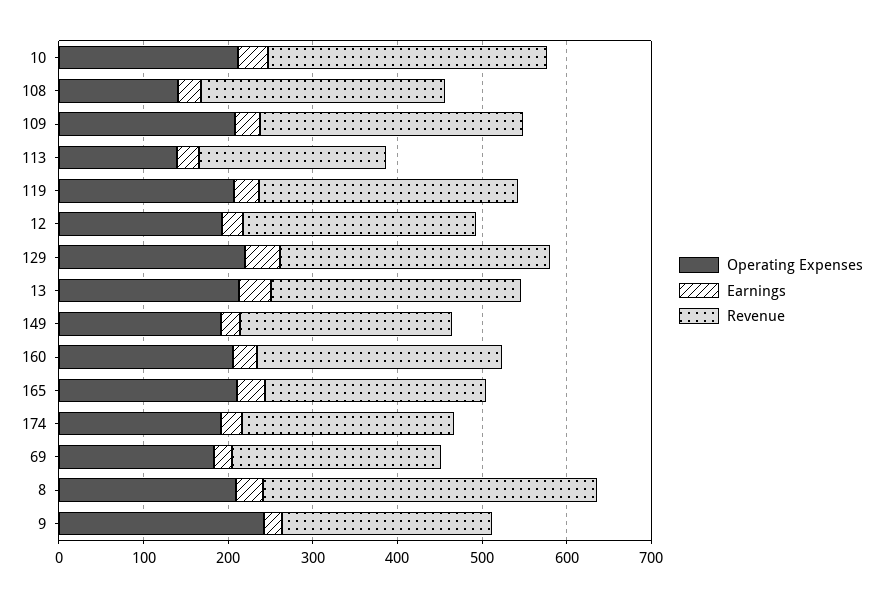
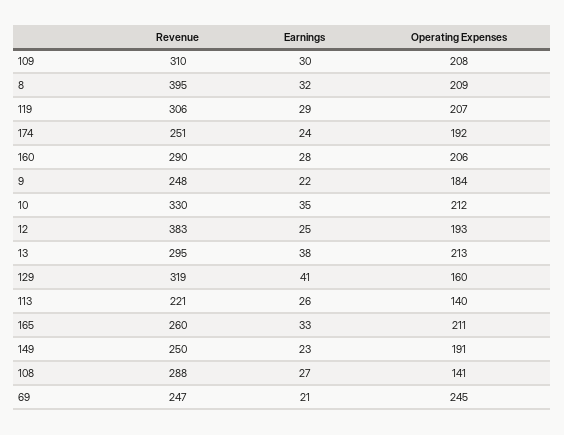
  {
    "Operating Expenses": {
      "10": 212,
      "108": 141,
      "109": 208,
      "113": 140,
      "119": 207,
      "12": 193,
-     "129": 220,
+     "129": 160,
      "13": 213,
      "149": 191,
      "160": 206,
      "165": 211,
      "174": 192,
-     "69": 180,
+     "69": 245,
      "8": 209,
-     "9": 240
+     "9": 184
    },
    "Earnings": {
      "10": 35,
      "108": 27,
      "109": 30,
      "113": 26,
      "119": 29,
      "12": 25,
      "129": 41,
      "13": 38,
      "149": 23,
      "160": 28,
      "165": 33,
      "174": 24,
      "69": 21,
      "8": 32,
      "9": 22
    },
    "Revenue": {
      "10": 330,
      "108": 288,
      "109": 310,
      "113": 221,
      "119": 306,
-     "12": 280,
+     "12": 383,
      "129": 319,
      "13": 295,
      "149": 250,
      "160": 290,
      "165": 260,
      "174": 251,
      "69": 247,
      "8": 395,
      "9": 248
    }
  }

